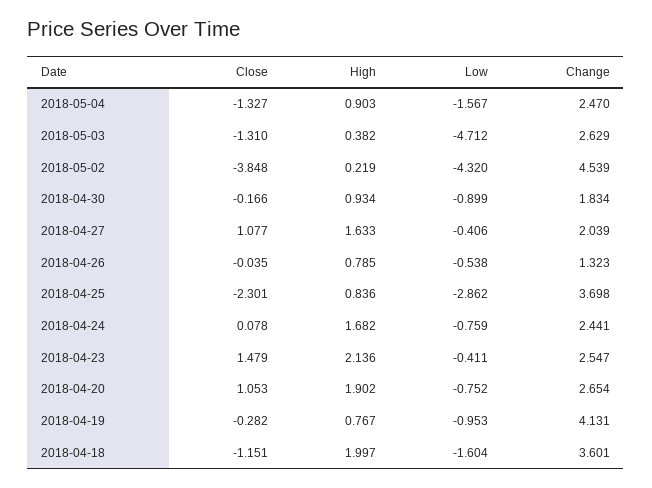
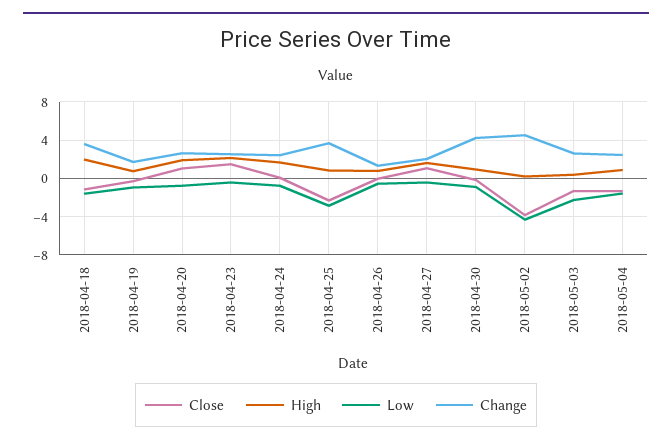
  {
    "Close": {
      "2018-05-04": -1.327,
      "2018-05-03": -1.31,
      "2018-05-02": -3.848,
      "2018-04-30": -0.166,
      "2018-04-27": 1.077,
      "2018-04-26": -0.035,
      "2018-04-25": -2.301,
      "2018-04-24": 0.078,
      "2018-04-23": 1.479,
      "2018-04-20": 1.053,
      "2018-04-19": -0.282,
      "2018-04-18": -1.151
    },
    "High": {
      "2018-05-04": 0.903,
      "2018-05-03": 0.382,
      "2018-05-02": 0.219,
      "2018-04-30": 0.934,
      "2018-04-27": 1.633,
      "2018-04-26": 0.785,
      "2018-04-25": 0.836,
      "2018-04-24": 1.682,
      "2018-04-23": 2.136,
      "2018-04-20": 1.902,
      "2018-04-19": 0.767,
      "2018-04-18": 1.997
    },
    "Low": {
      "2018-05-04": -1.567,
-     "2018-05-03": -4.712,
+     "2018-05-03": -2,
      "2018-05-02": -4.32,
      "2018-04-30": -0.899,
      "2018-04-27": -0.406,
      "2018-04-26": -0.538,
      "2018-04-25": -2.862,
      "2018-04-24": -0.759,
      "2018-04-23": -0.411,
      "2018-04-20": -0.752,
      "2018-04-19": -0.953,
      "2018-04-18": -1.604
    },
    "Change": {
      "2018-05-04": 2.47,
      "2018-05-03": 2.629,
      "2018-05-02": 4.539,
-     "2018-04-30": 1.834,
+     "2018-04-30": 4,
      "2018-04-27": 2.039,
      "2018-04-26": 1.323,
      "2018-04-25": 3.698,
      "2018-04-24": 2.441,
      "2018-04-23": 2.547,
      "2018-04-20": 2.654,
-     "2018-04-19": 4.131,
+     "2018-04-19": 2,
      "2018-04-18": 3.601
    }
  }

